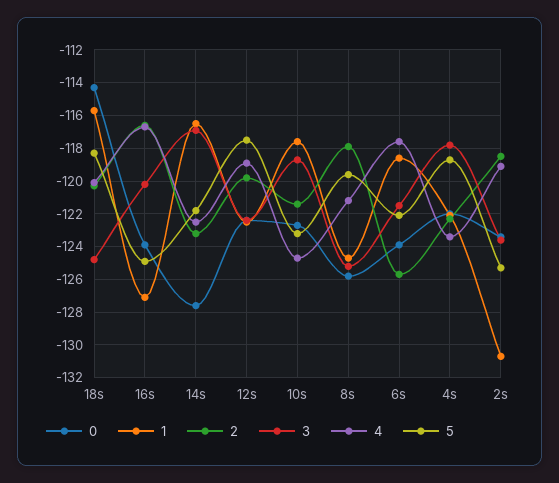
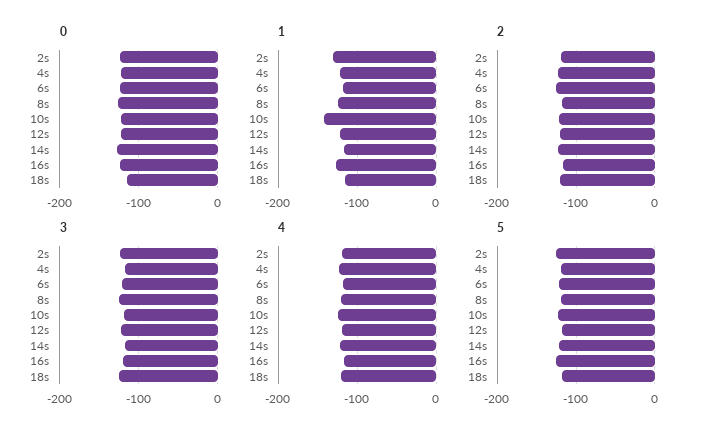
  {
    "0": {
      "18s": -114.5,
      "16s": -124,
      "14s": -127.5,
      "12s": -122.5,
      "10s": -122.5,
      "8s": -126,
      "6s": -124,
      "4s": -122,
      "2s": -123.5
    },
    "1": {
      "18s": -115.5,
      "16s": -127,
      "14s": -116.5,
      "12s": -122.5,
-     "10s": -117.5,
+     "10s": -140,
      "8s": -124.5,
      "6s": -118.5,
      "4s": -122,
      "2s": -130.5
    },
    "2": {
      "18s": -120.5,
      "16s": -116.5,
      "14s": -123,
      "12s": -120,
      "10s": -121.5,
      "8s": -118,
      "6s": -125.5,
      "4s": -122.5,
      "2s": -118.5
    },
    "3": {
      "18s": -125,
      "16s": -120,
      "14s": -117,
      "12s": -122.5,
      "10s": -118.5,
      "8s": -125,
      "6s": -121.5,
      "4s": -118,
      "2s": -123.5
    },
    "4": {
      "18s": -120,
      "16s": -116.5,
      "14s": -122.5,
      "12s": -119,
      "10s": -124.5,
      "8s": -121,
      "6s": -117.5,
      "4s": -123.5,
      "2s": -119
    },
    "5": {
      "18s": -118.5,
      "16s": -125,
      "14s": -122,
      "12s": -117.5,
      "10s": -123,
      "8s": -119.5,
      "6s": -122,
      "4s": -118.5,
      "2s": -125.5
    }
  }

